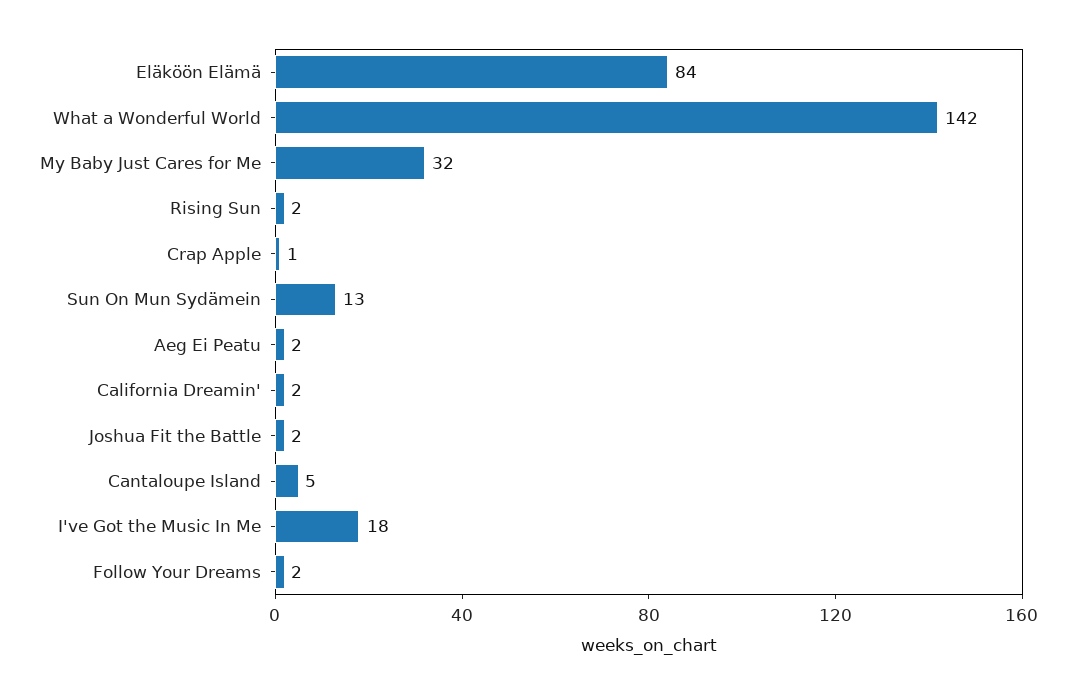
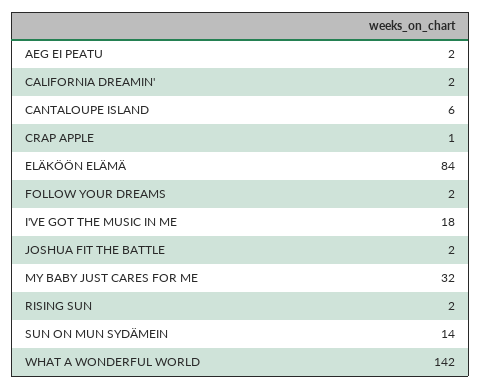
  {
    "Eläköön Elämä": 84,
    "What a Wonderful World": 142,
    "My Baby Just Cares for Me": 32,
    "Rising Sun": 2,
    "Crap Apple": 1,
-   "Sun On Mun Sydämein": 13,
+   "Sun On Mun Sydämein": 14,
    "Aeg Ei Peatu": 2,
    "California Dreamin'": 2,
    "Joshua Fit the Battle": 2,
-   "Cantaloupe Island": 5,
+   "Cantaloupe Island": 6,
    "I've Got the Music In Me": 18,
    "Follow Your Dreams": 2
  }

